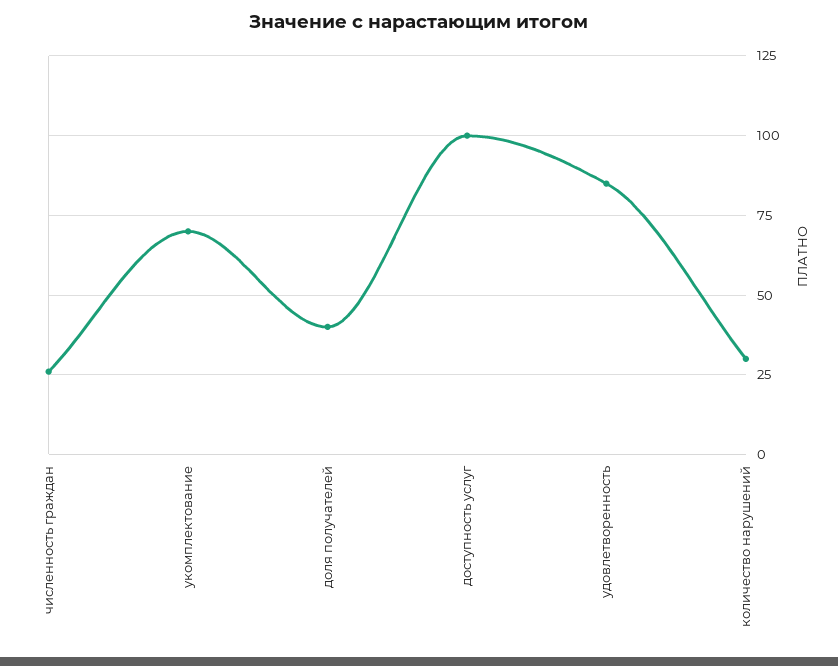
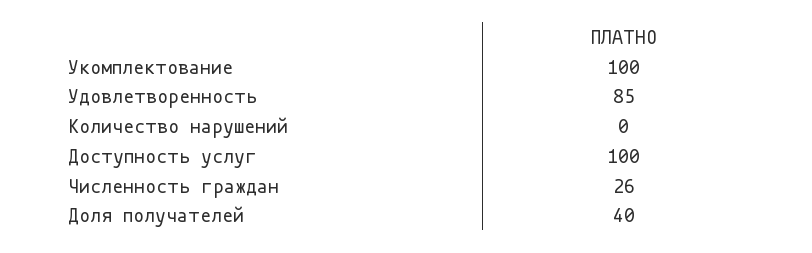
  {
    "численность граждан": 26,
-   "укомплектование": 70,
+   "укомплектование": 100,
    "доля получателей": 40,
    "доступность услуг": 100,
    "удовлетворенность": 85,
-   "количество нарушений": 30
+   "количество нарушений": 0
  }

